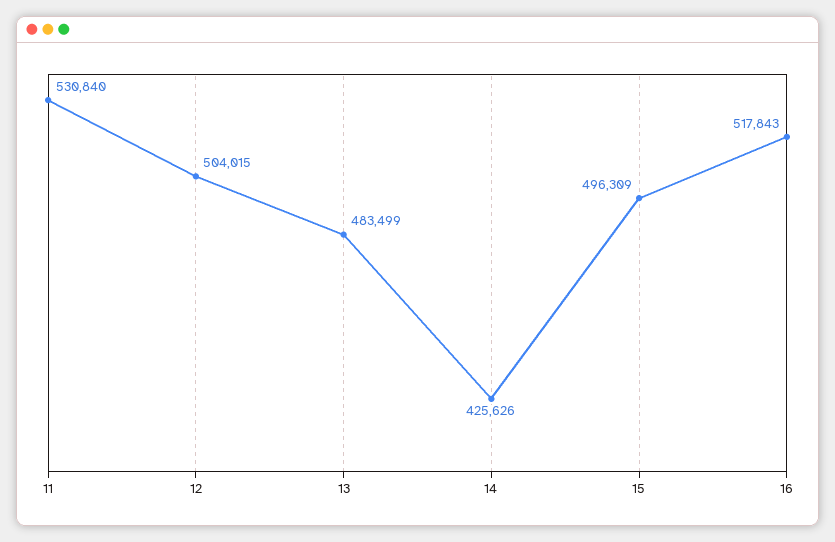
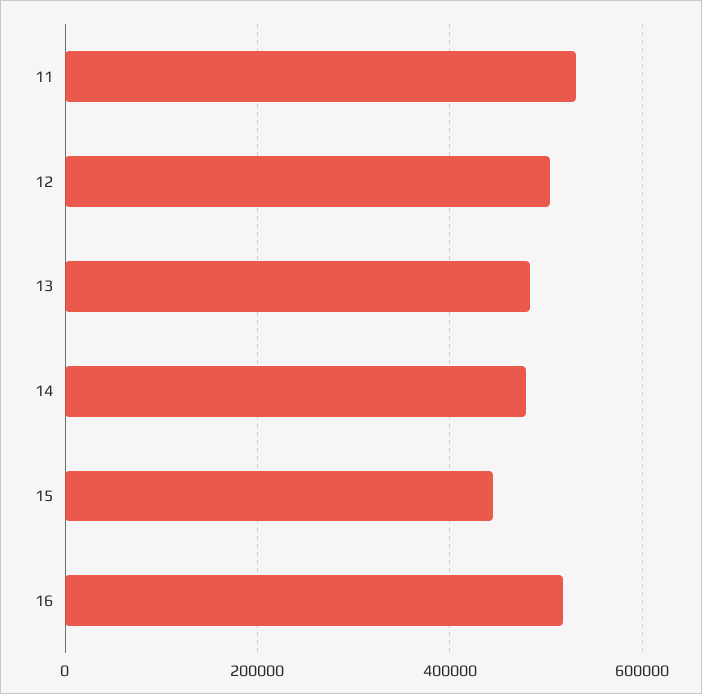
  {
    "11": 530840,
    "12": 504015,
    "13": 483499,
-   "14": 425626,
+   "14": 480000,
-   "15": 496309,
+   "15": 440000,
    "16": 517843
  }

